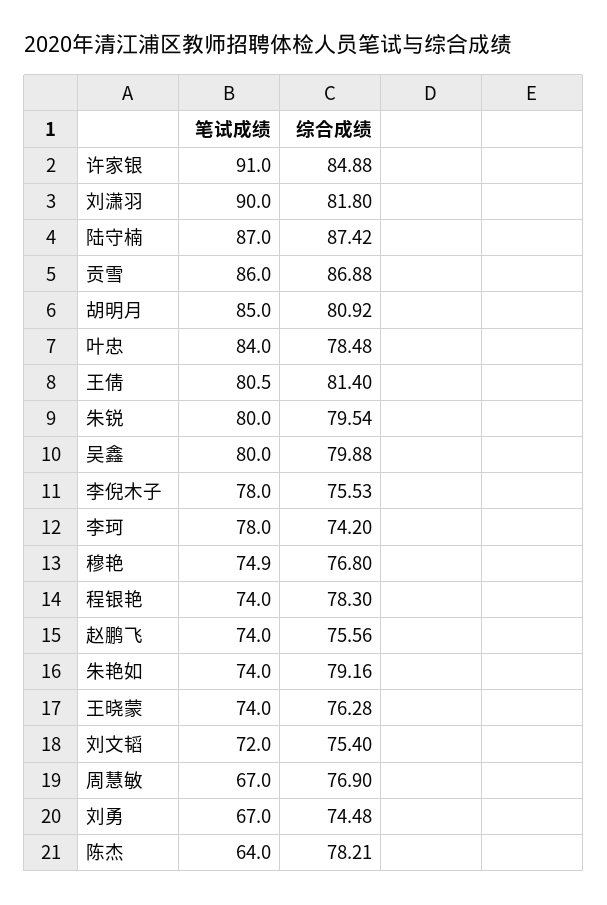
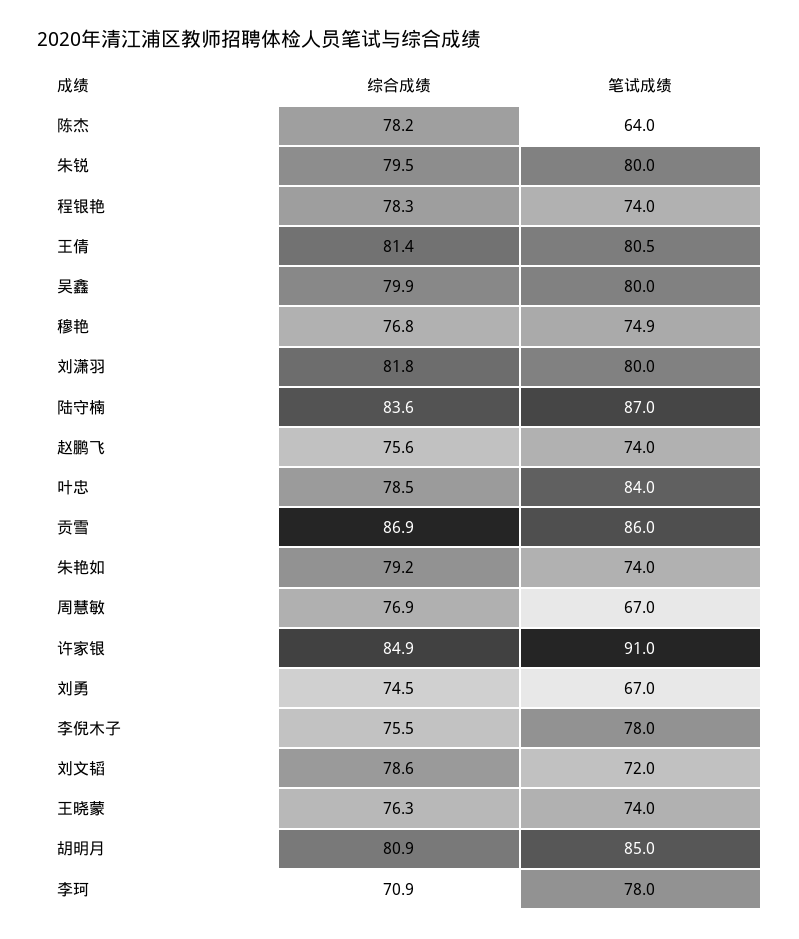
  {
    "笔试成绩": {
      "许家银": 91,
-     "刘潇羽": 90,
+     "刘潇羽": 80,
      "陆守楠": 87,
      "贡雪": 86,
      "胡明月": 85,
      "叶忠": 84,
      "王倩": 80.5,
      "朱锐": 80,
      "吴鑫": 80,
      "李倪木子": 78,
      "李珂": 78,
      "穆艳": 74.9,
      "程银艳": 74,
      "赵鹏飞": 74,
      "朱艳如": 74,
      "王晓蒙": 74,
      "刘文韬": 72,
      "周慧敏": 67,
      "刘勇": 67,
      "陈杰": 64
    },
    "综合成绩": {
      "许家银": 84.88,
      "刘潇羽": 81.8,
-     "陆守楠": 87.42,
+     "陆守楠": 83.6,
      "贡雪": 86.88,
      "胡明月": 80.92,
      "叶忠": 78.48,
      "王倩": 81.4,
      "朱锐": 79.54,
      "吴鑫": 79.88,
      "李倪木子": 75.53,
-     "李珂": 74.2,
+     "李珂": 70.9,
      "穆艳": 76.8,
      "程银艳": 78.3,
      "赵鹏飞": 75.56,
      "朱艳如": 79.16,
      "王晓蒙": 76.28,
-     "刘文韬": 75.4,
+     "刘文韬": 78.6,
      "周慧敏": 76.9,
      "刘勇": 74.48,
      "陈杰": 78.21
    }
  }

